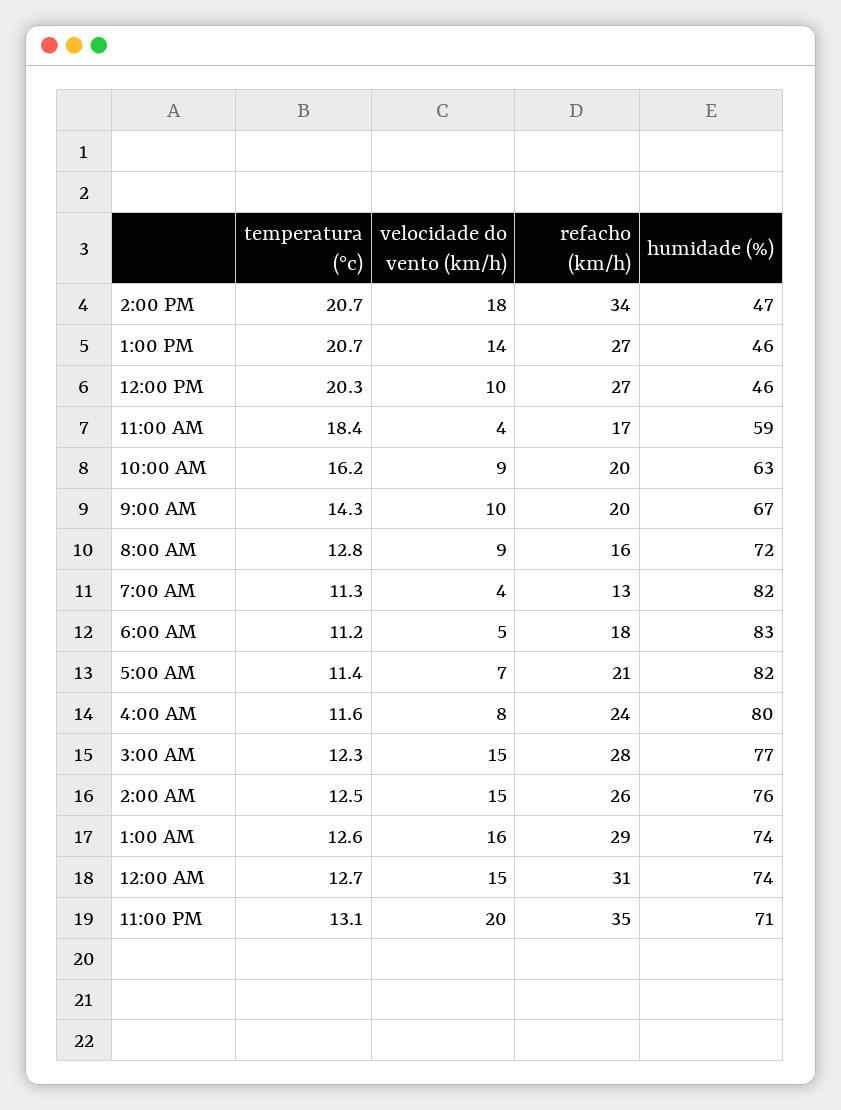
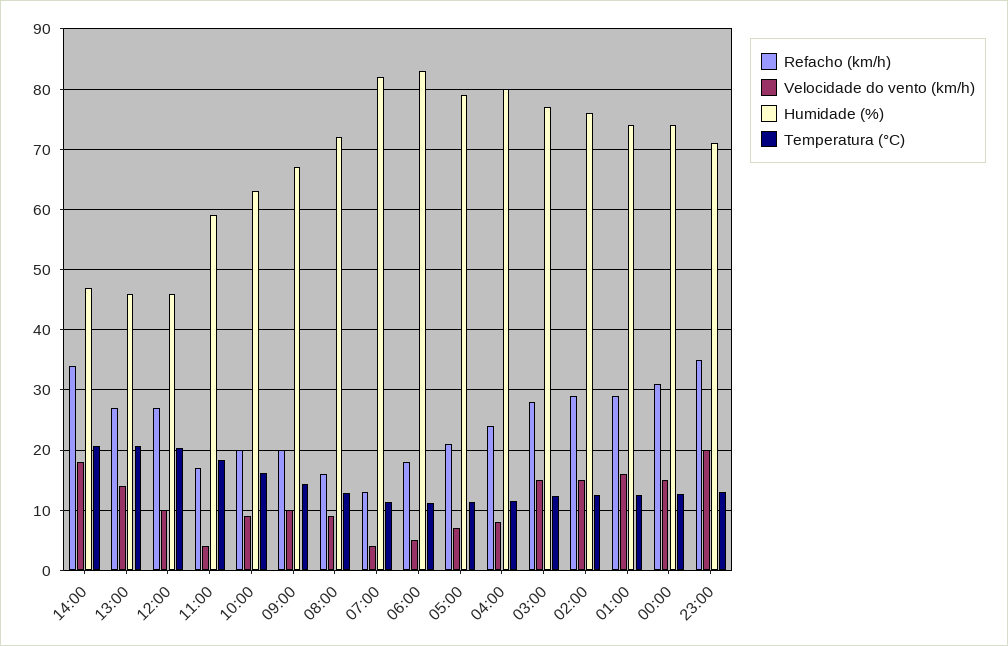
  {
    "temperatura (°c)": {
      "2:00 PM": 20.7,
      "1:00 PM": 20.7,
      "12:00 PM": 20.3,
      "11:00 AM": 18.4,
      "10:00 AM": 16.2,
      "9:00 AM": 14.3,
      "8:00 AM": 12.8,
      "7:00 AM": 11.3,
      "6:00 AM": 11.2,
      "5:00 AM": 11.4,
      "4:00 AM": 11.6,
      "3:00 AM": 12.3,
      "2:00 AM": 12.5,
      "1:00 AM": 12.6,
      "12:00 AM": 12.7,
      "11:00 PM": 13.1
    },
    "velocidade do vento (km/h)": {
      "2:00 PM": 18,
      "1:00 PM": 14,
      "12:00 PM": 10,
      "11:00 AM": 4,
      "10:00 AM": 9,
      "9:00 AM": 10,
      "8:00 AM": 9,
      "7:00 AM": 4,
      "6:00 AM": 5,
      "5:00 AM": 7,
      "4:00 AM": 8,
      "3:00 AM": 15,
      "2:00 AM": 15,
      "1:00 AM": 16,
      "12:00 AM": 15,
      "11:00 PM": 20
    },
    "refacho (km/h)": {
      "2:00 PM": 34,
      "1:00 PM": 27,
      "12:00 PM": 27,
      "11:00 AM": 17,
      "10:00 AM": 20,
      "9:00 AM": 20,
      "8:00 AM": 16,
      "7:00 AM": 13,
      "6:00 AM": 18,
      "5:00 AM": 21,
      "4:00 AM": 24,
      "3:00 AM": 28,
-     "2:00 AM": 26,
+     "2:00 AM": 29,
      "1:00 AM": 29,
      "12:00 AM": 31,
      "11:00 PM": 35
    },
    "humidade (%)": {
      "2:00 PM": 47,
      "1:00 PM": 46,
      "12:00 PM": 46,
      "11:00 AM": 59,
      "10:00 AM": 63,
      "9:00 AM": 67,
      "8:00 AM": 72,
      "7:00 AM": 82,
      "6:00 AM": 83,
-     "5:00 AM": 82,
+     "5:00 AM": 79,
      "4:00 AM": 80,
      "3:00 AM": 77,
      "2:00 AM": 76,
      "1:00 AM": 74,
      "12:00 AM": 74,
      "11:00 PM": 71
    }
  }

